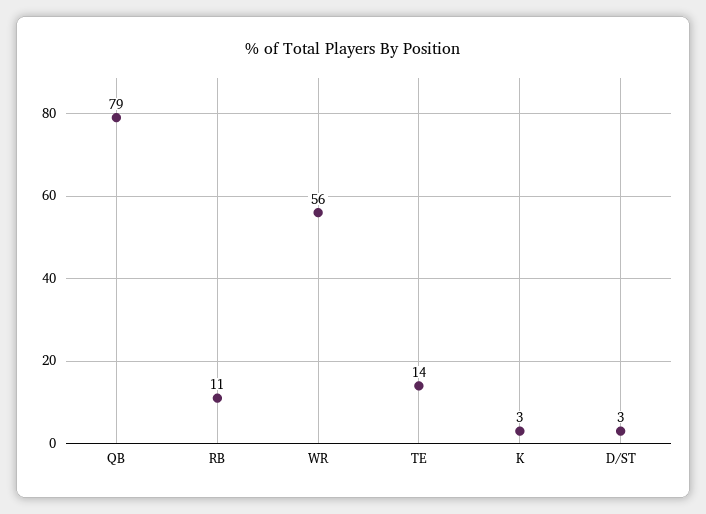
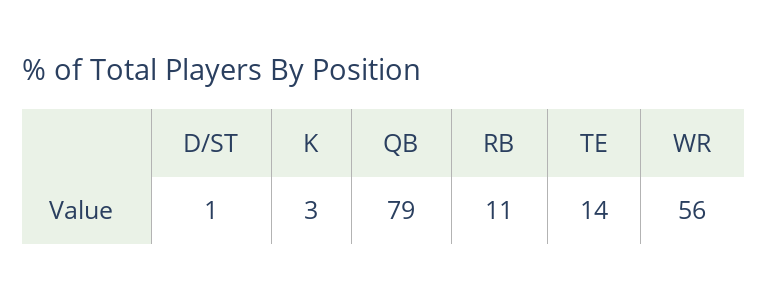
  {
    "QB": 79,
    "RB": 11,
    "WR": 56,
    "TE": 14,
    "K": 3,
-   "D/ST": 3
+   "D/ST": 1
  }

